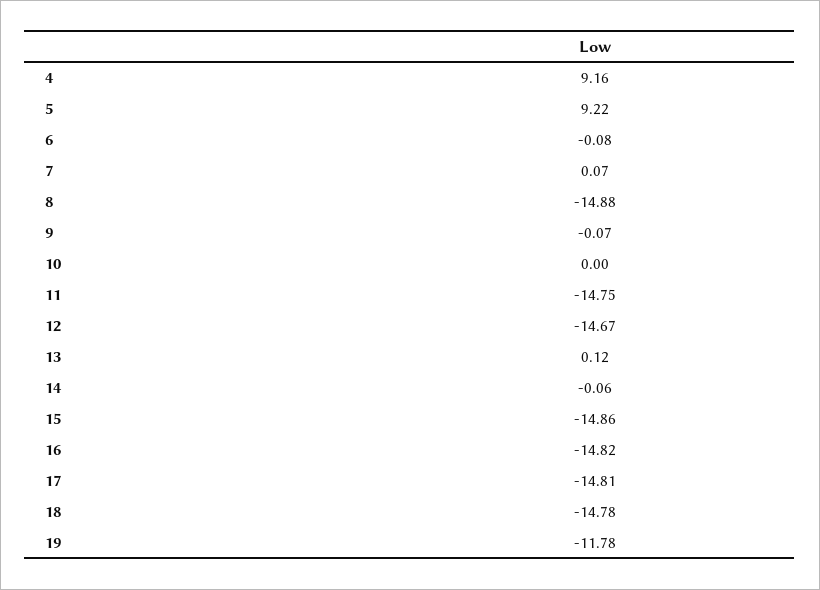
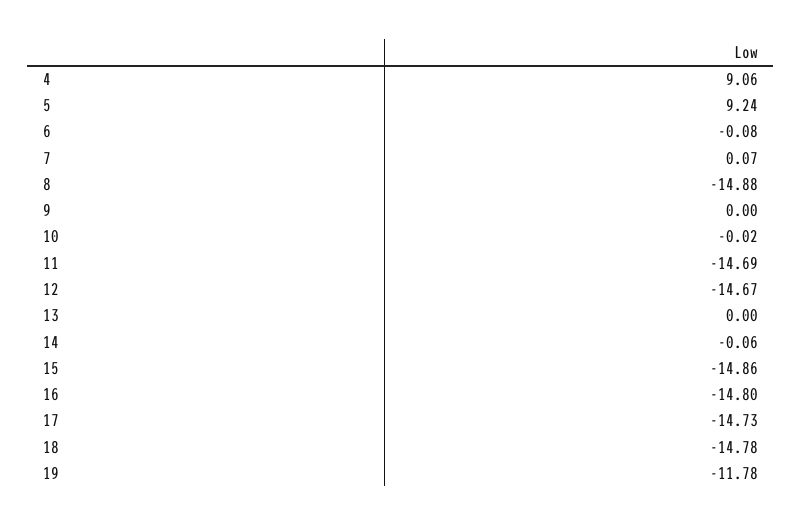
  {
-   "4": 9.16,
+   "4": 9.06,
-   "5": 9.22,
+   "5": 9.24,
    "6": -0.08,
    "7": 0.07,
    "8": -14.88,
-   "9": -0.07,
+   "9": 0,
-   "10": 0,
+   "10": -0.02,
-   "11": -14.75,
+   "11": -14.69,
    "12": -14.67,
-   "13": 0.12,
+   "13": 0,
    "14": -0.06,
    "15": -14.86,
-   "16": -14.82,
+   "16": -14.8,
-   "17": -14.81,
+   "17": -14.73,
    "18": -14.78,
    "19": -11.78
  }

